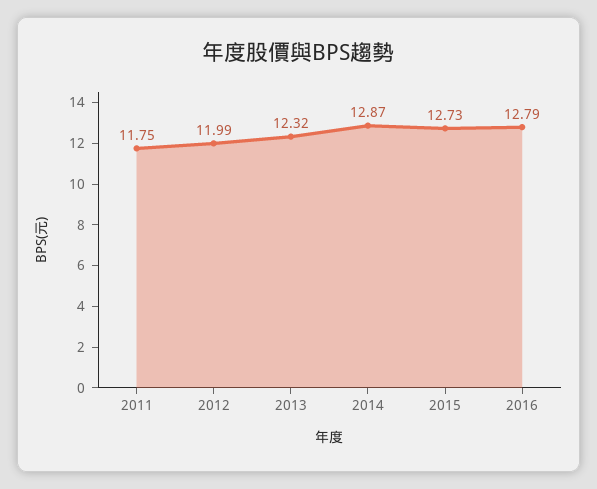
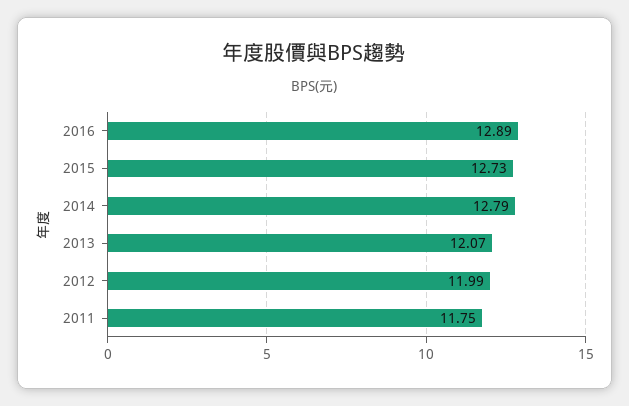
  {
    "2011": 11.75,
    "2012": 11.99,
-   "2013": 12.32,
+   "2013": 12.07,
-   "2014": 12.87,
+   "2014": 12.79,
    "2015": 12.73,
-   "2016": 12.79
+   "2016": 12.89
  }

